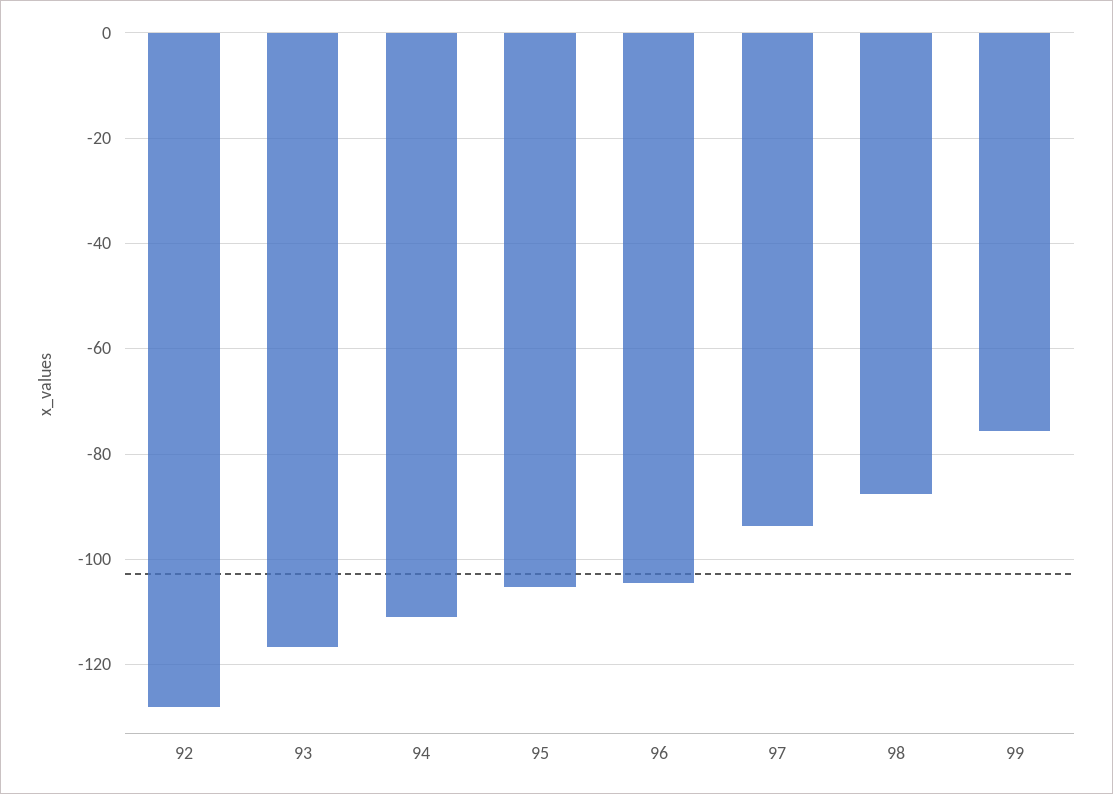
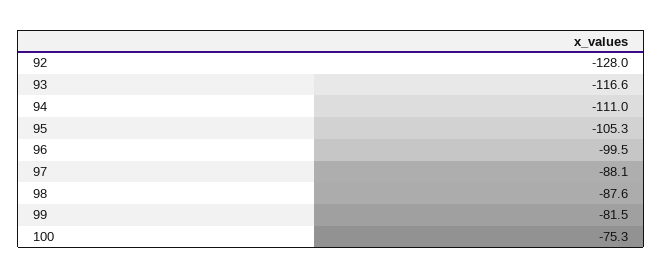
  {
    "92": -128,
    "93": -116.6,
    "94": -111,
    "95": -105.3,
-   "96": -104,
+   "96": -99.5,
-   "97": -94,
+   "97": -88.1,
    "98": -87.6,
-   "99": -76
+   "99": -81.5,
+   "100": -75.3
  }

